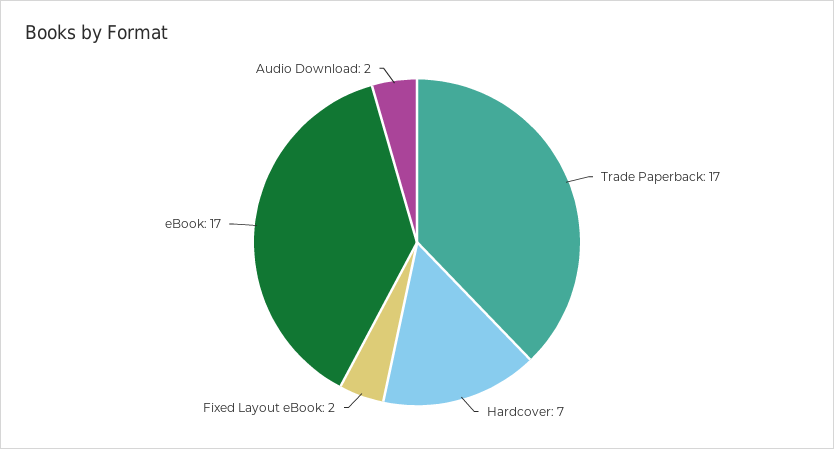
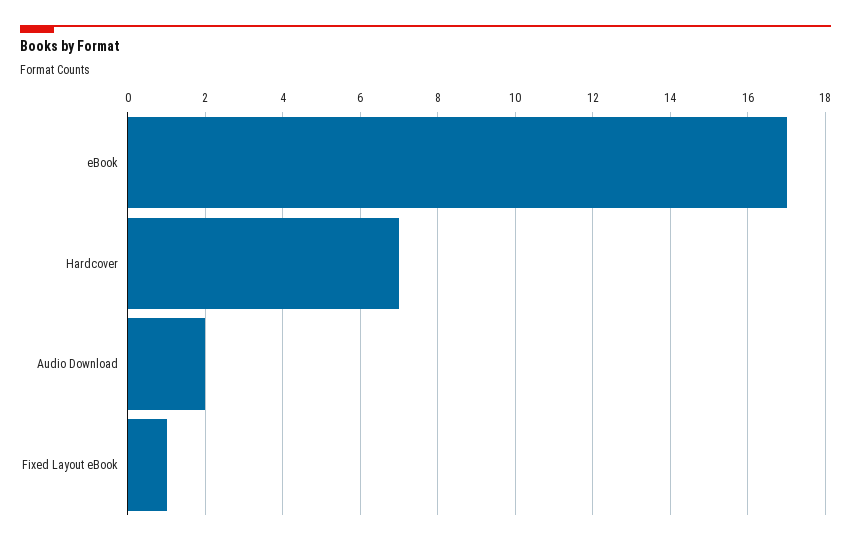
  {
-   "Trade Paperback": 17,
    "Hardcover": 7,
-   "Fixed Layout eBook": 2,
+   "Fixed Layout eBook": 1,
    "eBook": 17,
    "Audio Download": 2
  }

